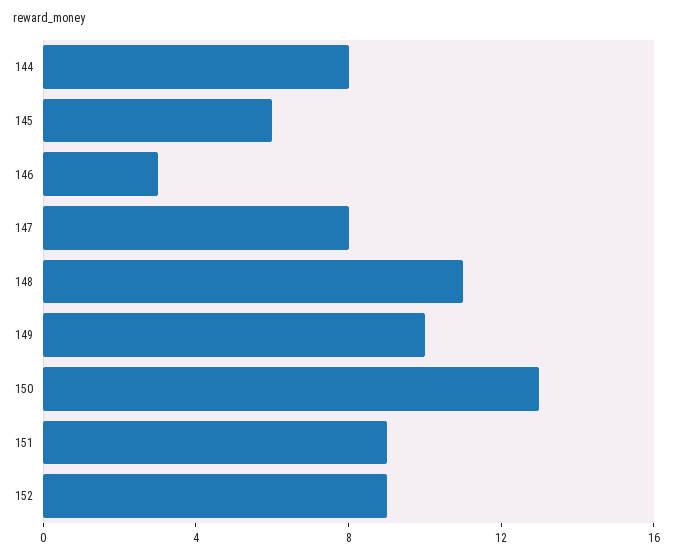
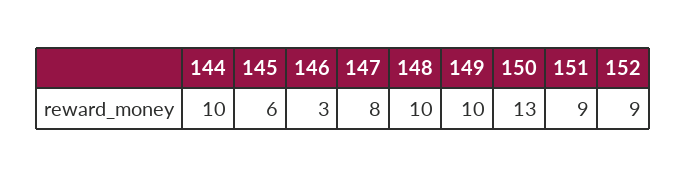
  {
-   "144": 8,
+   "144": 10,
    "145": 6,
    "146": 3,
    "147": 8,
-   "148": 11,
+   "148": 10,
    "149": 10,
    "150": 13,
    "151": 9,
    "152": 9
  }

